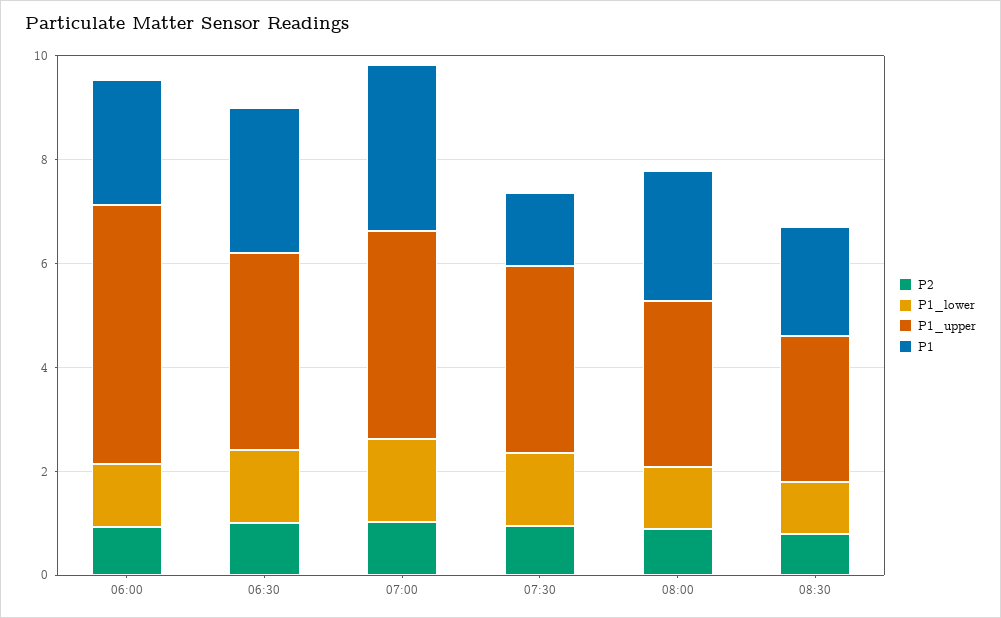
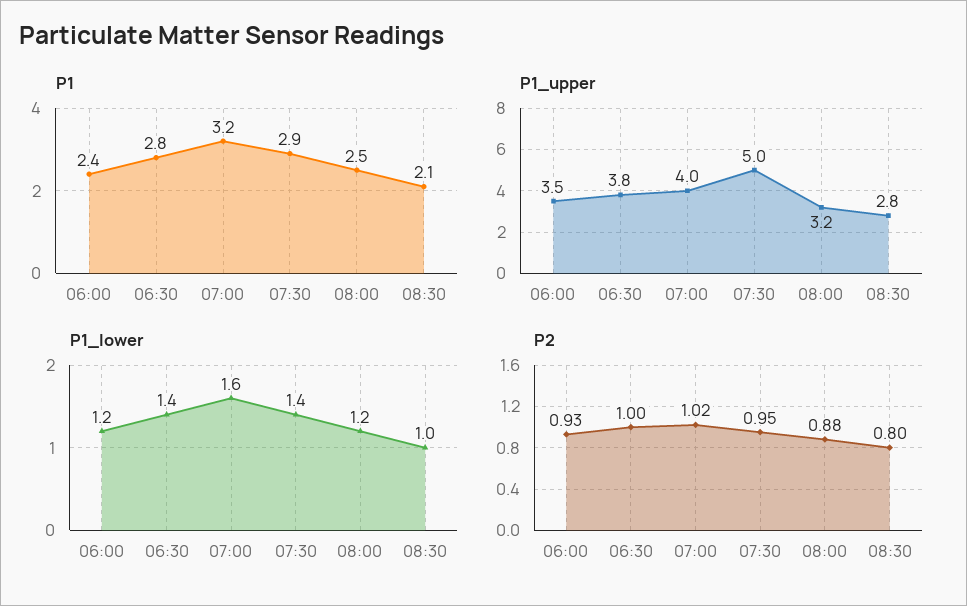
  {
    "P2": {
      "06:00": 0.93,
      "06:30": 1,
      "07:00": 1.02,
      "07:30": 0.95,
      "08:00": 0.88,
      "08:30": 0.8
    },
    "P1_lower": {
      "06:00": 1.2,
      "06:30": 1.4,
      "07:00": 1.6,
      "07:30": 1.4,
      "08:00": 1.2,
      "08:30": 1
    },
    "P1_upper": {
-     "06:00": 5,
+     "06:00": 3.5,
      "06:30": 3.8,
      "07:00": 4,
-     "07:30": 3.5,
+     "07:30": 5,
      "08:00": 3.2,
      "08:30": 2.8
    },
    "P1": {
      "06:00": 2.4,
      "06:30": 2.8,
      "07:00": 3.2,
-     "07:30": 1.5,
+     "07:30": 2.9,
      "08:00": 2.5,
      "08:30": 2.1
    }
  }

